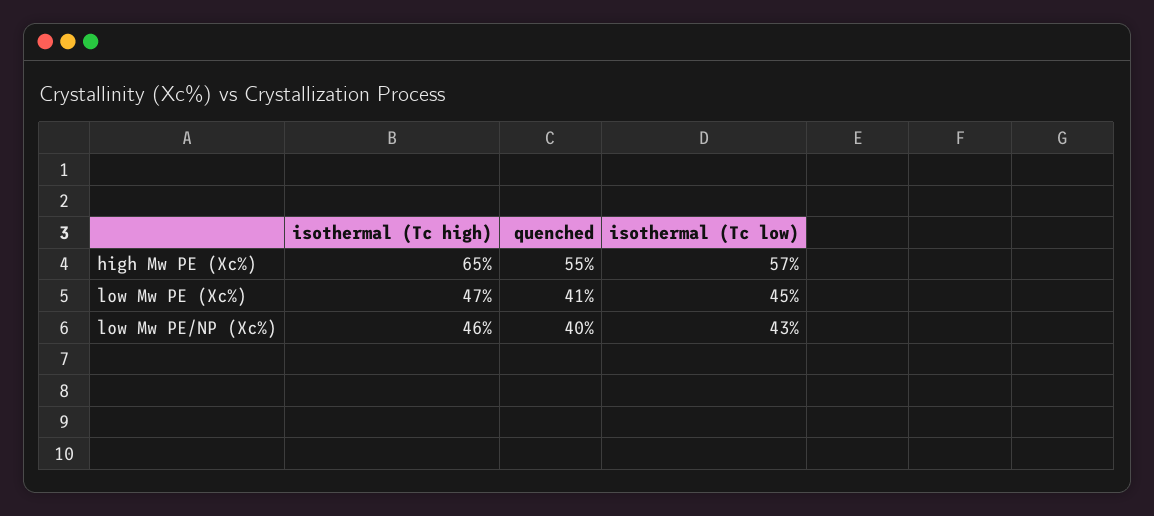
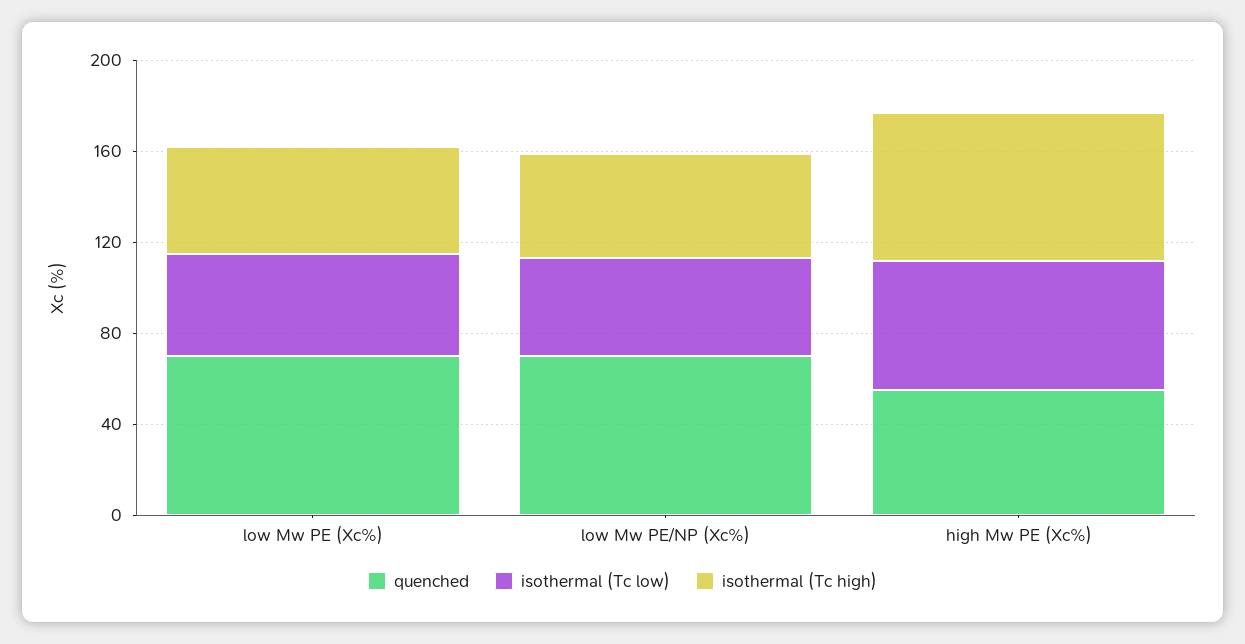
  {
    "isothermal (Tc high)": {
      "high Mw PE (Xc%)": 65,
      "low Mw PE (Xc%)": 47,
      "low Mw PE/NP (Xc%)": 46
    },
    "quenched": {
      "high Mw PE (Xc%)": 55,
-     "low Mw PE (Xc%)": 41,
+     "low Mw PE (Xc%)": 70,
-     "low Mw PE/NP (Xc%)": 40
+     "low Mw PE/NP (Xc%)": 70
    },
    "isothermal (Tc low)": {
      "high Mw PE (Xc%)": 57,
      "low Mw PE (Xc%)": 45,
      "low Mw PE/NP (Xc%)": 43
    }
  }

